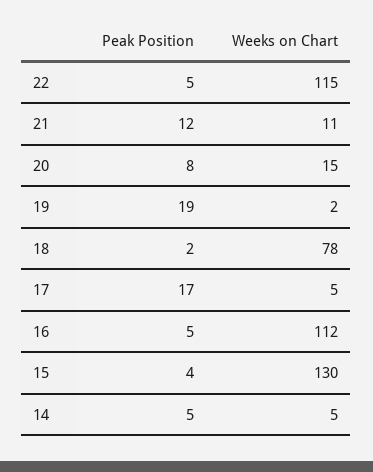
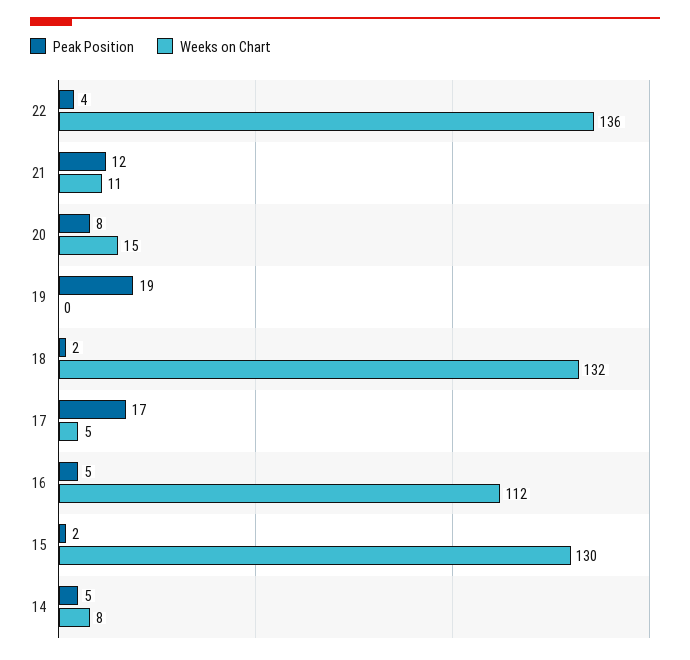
  {
    "Peak Position": {
-     "22": 5,
+     "22": 4,
      "21": 12,
      "20": 8,
      "19": 19,
      "18": 2,
      "17": 17,
      "16": 5,
-     "15": 4,
+     "15": 2,
      "14": 5
    },
    "Weeks on Chart": {
-     "22": 115,
+     "22": 136,
      "21": 11,
      "20": 15,
-     "19": 2,
+     "19": 0,
-     "18": 78,
+     "18": 132,
      "17": 5,
      "16": 112,
      "15": 130,
-     "14": 5
+     "14": 8
    }
  }

